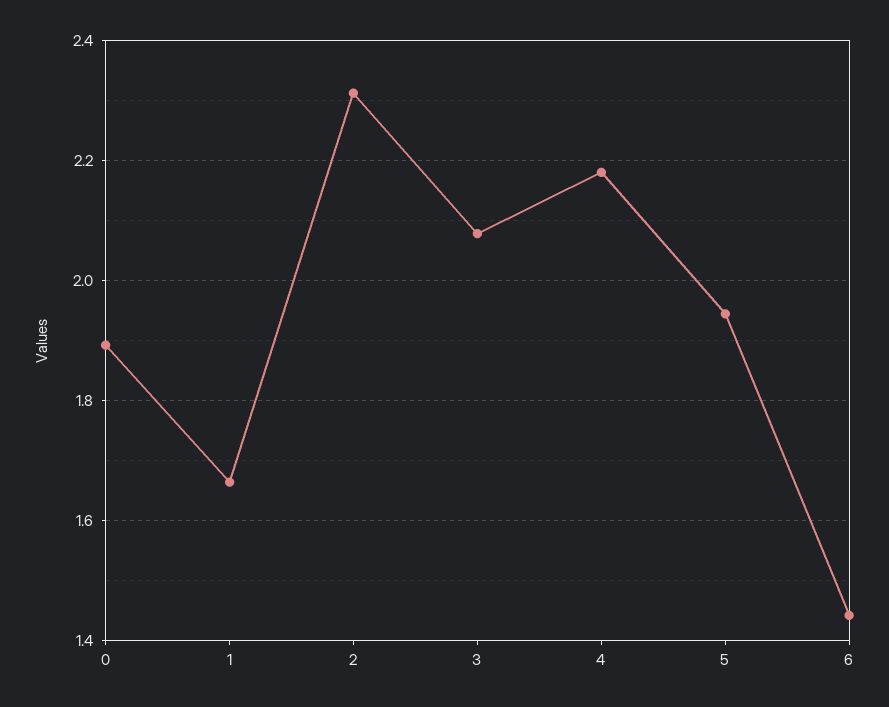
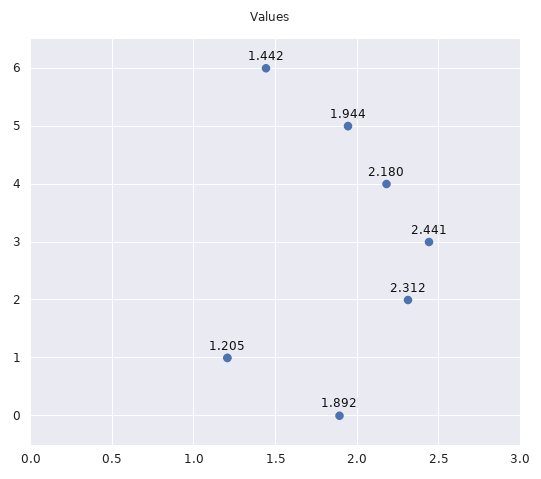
  {
    "0": 1.892,
-   "1": 1.66,
+   "1": 1.205,
    "2": 2.312,
-   "3": 2.08,
+   "3": 2.441,
    "4": 2.18,
    "5": 1.944,
    "6": 1.442
  }

